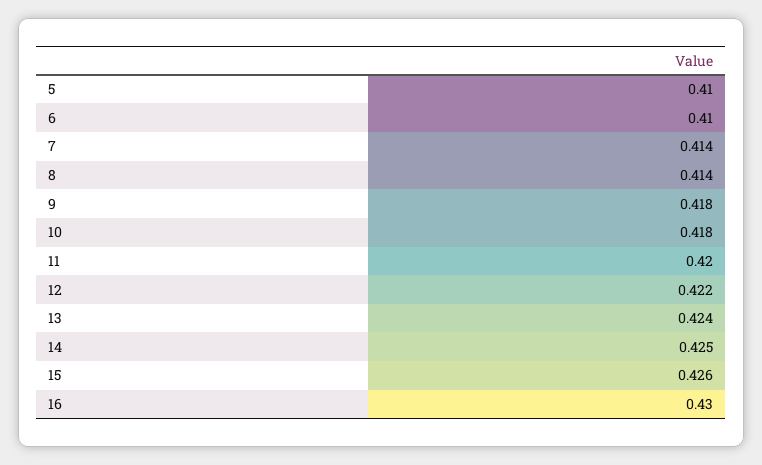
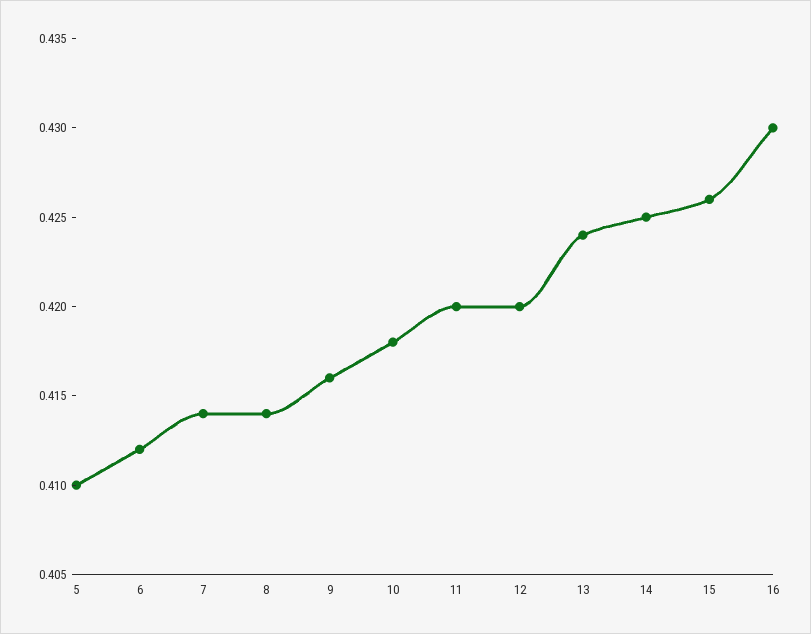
  {
    "5": 0.41,
-   "6": 0.41,
+   "6": 0.412,
    "7": 0.414,
    "8": 0.414,
-   "9": 0.418,
+   "9": 0.416,
    "10": 0.418,
    "11": 0.42,
-   "12": 0.422,
+   "12": 0.42,
    "13": 0.424,
    "14": 0.425,
    "15": 0.426,
    "16": 0.43
  }

